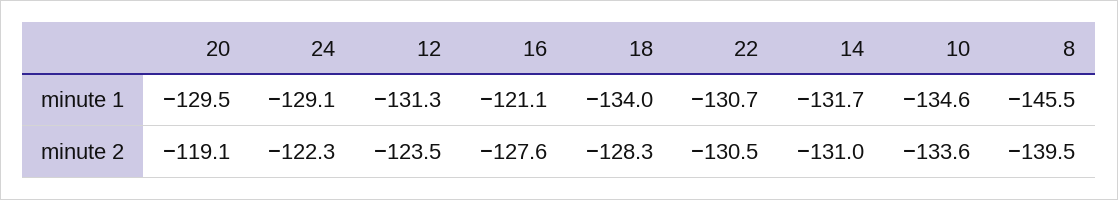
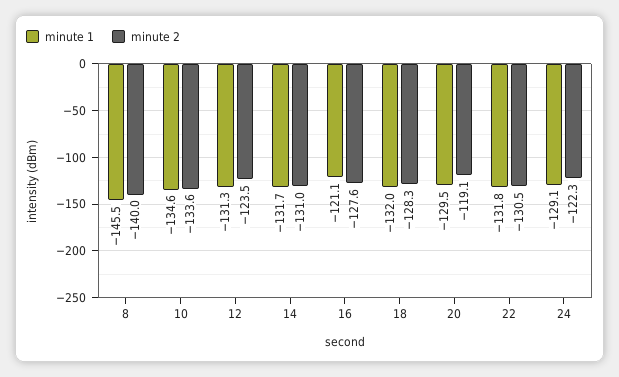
  {
    "minute 1": {
      "20": -129.5,
      "24": -129.1,
      "12": -131.3,
      "16": -121.1,
-     "18": -134,
+     "18": -132,
-     "22": -130.7,
+     "22": -131.8,
      "14": -131.7,
      "10": -134.6,
      "8": -145.5
    },
    "minute 2": {
      "20": -119.1,
      "24": -122.3,
      "12": -123.5,
      "16": -127.6,
      "18": -128.3,
      "22": -130.5,
      "14": -131,
      "10": -133.6,
-     "8": -139.5
+     "8": -140
    }
  }

